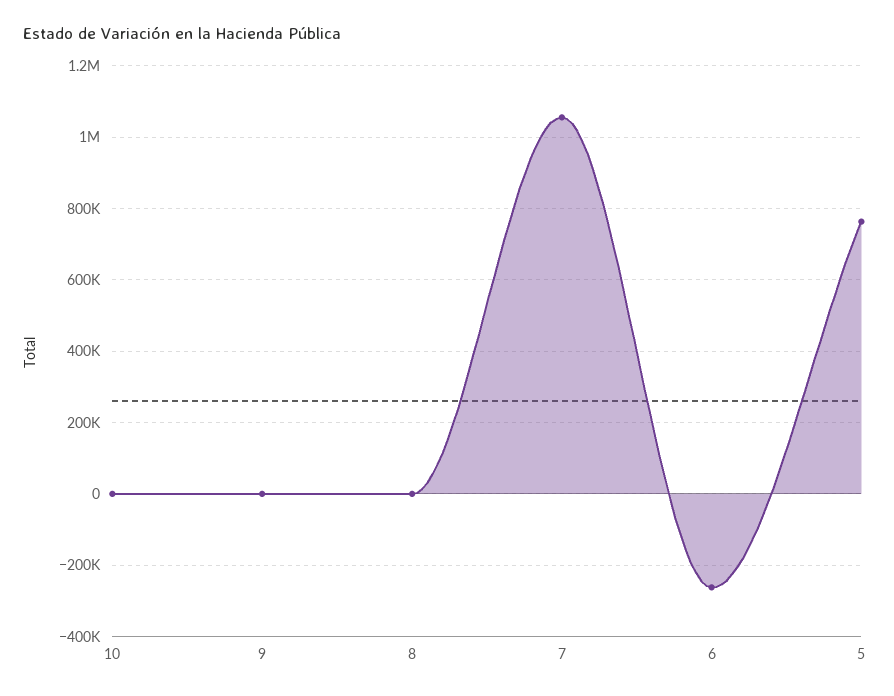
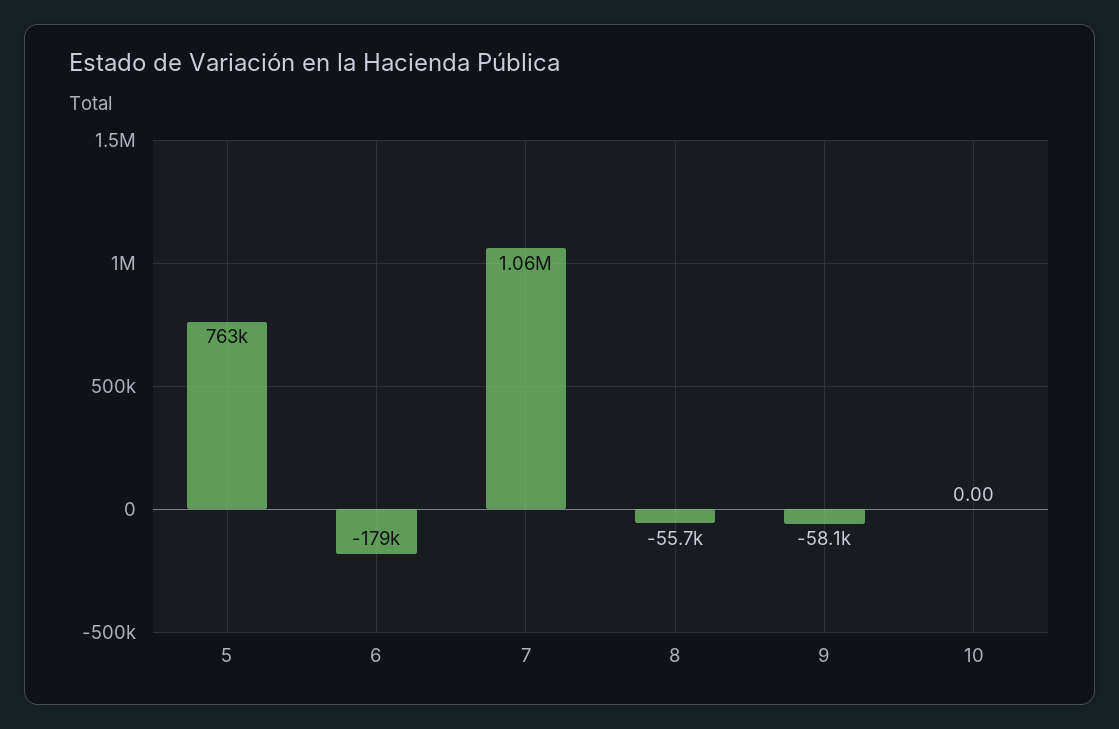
  {
    "10": 0,
-   "9": 0,
+   "9": -58100,
-   "8": 0,
+   "8": -55700,
    "7": 1060000,
-   "6": -260000,
+   "6": -179000,
    "5": 763000
  }

